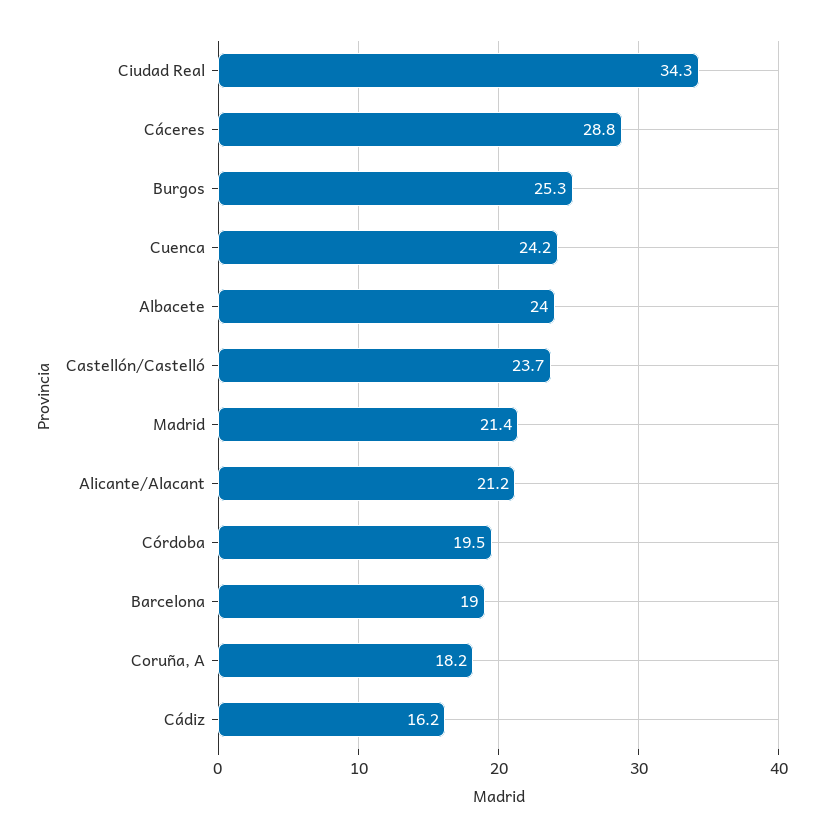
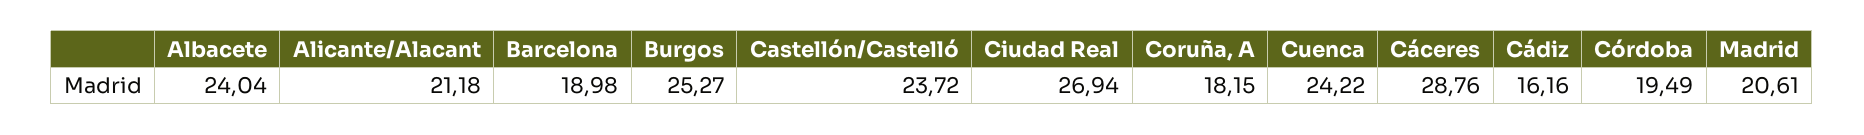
  {
-   "Ciudad Real": 34.3,
+   "Ciudad Real": 26.94,
    "Cáceres": 28.76,
    "Burgos": 25.27,
    "Cuenca": 24.22,
    "Albacete": 24.04,
    "Castellón/Castelló": 23.72,
-   "Madrid": 21.4,
+   "Madrid": 20.61,
    "Alicante/Alacant": 21.18,
    "Córdoba": 19.49,
    "Barcelona": 18.98,
    "Coruña, A": 18.15,
    "Cádiz": 16.16
  }

